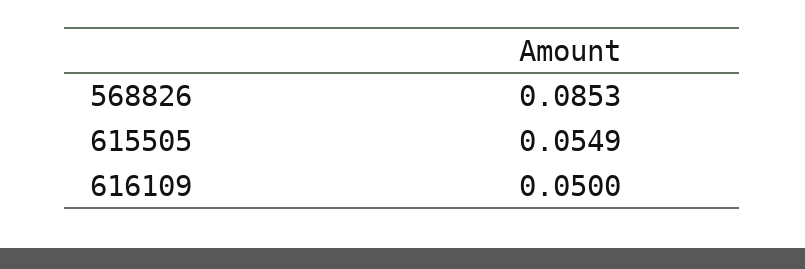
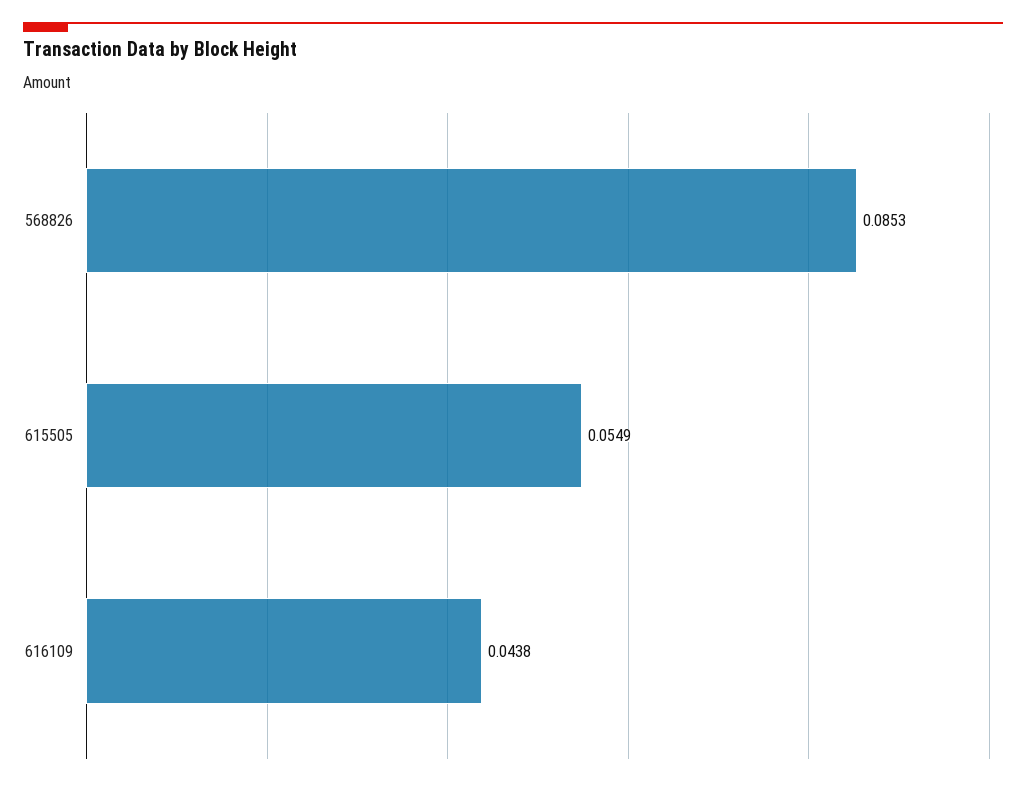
  {
    "568826": 0.0853,
    "615505": 0.0549,
-   "616109": 0.05
+   "616109": 0.0438
  }

